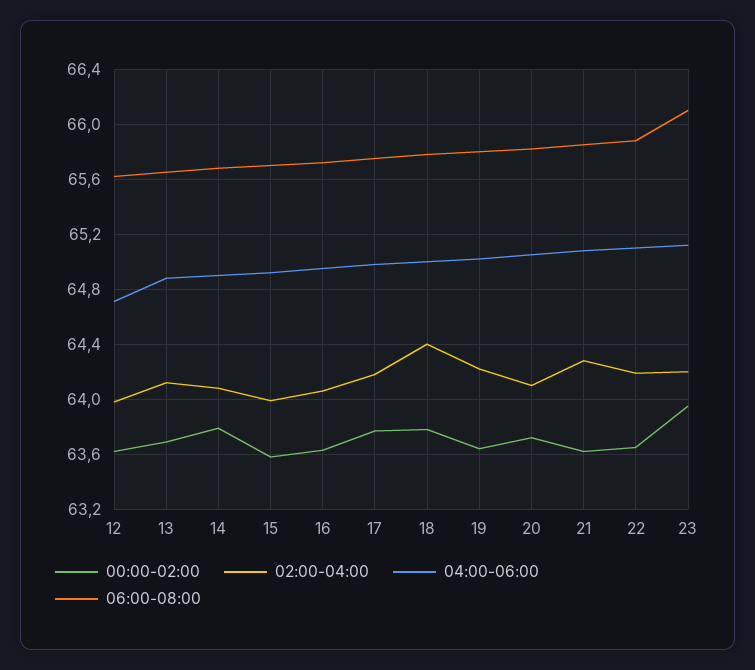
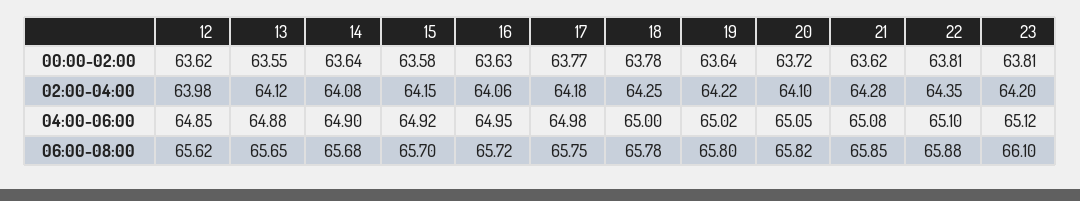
  {
    "00:00-02:00": {
      "12": 63.62,
-     "13": 63.7,
+     "13": 63.55,
-     "14": 63.8,
+     "14": 63.64,
      "15": 63.58,
      "16": 63.63,
      "17": 63.77,
      "18": 63.78,
      "19": 63.64,
      "20": 63.72,
      "21": 63.62,
-     "22": 63.65,
+     "22": 63.81,
-     "23": 63.95
+     "23": 63.81
    },
    "02:00-04:00": {
      "12": 63.98,
      "13": 64.12,
      "14": 64.08,
-     "15": 64,
+     "15": 64.15,
      "16": 64.06,
      "17": 64.18,
-     "18": 64.4,
+     "18": 64.25,
      "19": 64.22,
      "20": 64.1,
      "21": 64.28,
-     "22": 64.2,
+     "22": 64.35,
      "23": 64.2
    },
    "04:00-06:00": {
-     "12": 64.7,
+     "12": 64.85,
      "13": 64.88,
      "14": 64.9,
      "15": 64.92,
      "16": 64.95,
      "17": 64.98,
      "18": 65,
      "19": 65.02,
      "20": 65.05,
      "21": 65.08,
      "22": 65.1,
      "23": 65.12
    },
    "06:00-08:00": {
      "12": 65.62,
      "13": 65.65,
      "14": 65.68,
      "15": 65.7,
      "16": 65.72,
      "17": 65.75,
      "18": 65.78,
      "19": 65.8,
      "20": 65.82,
      "21": 65.85,
      "22": 65.88,
      "23": 66.1
    }
  }

